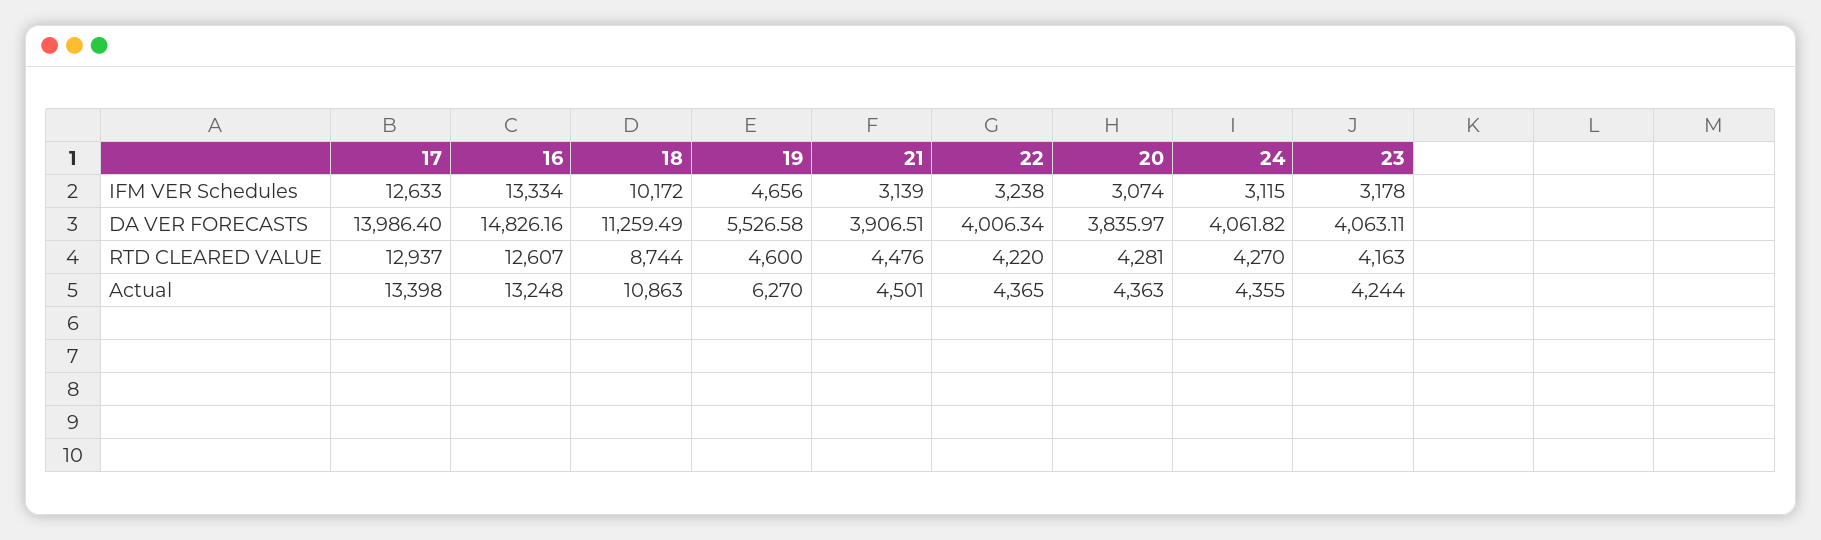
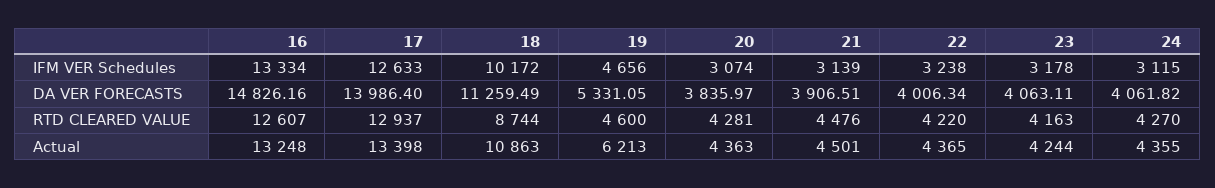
  {
    "17": {
      "IFM VER Schedules": 12633,
      "DA VER FORECASTS": 13986.4,
      "RTD CLEARED VALUE": 12937,
      "Actual": 13398
    },
    "16": {
      "IFM VER Schedules": 13334,
      "DA VER FORECASTS": 14826.16,
      "RTD CLEARED VALUE": 12607,
      "Actual": 13248
    },
    "18": {
      "IFM VER Schedules": 10172,
      "DA VER FORECASTS": 11259.49,
      "RTD CLEARED VALUE": 8744,
      "Actual": 10863
    },
    "19": {
      "IFM VER Schedules": 4656,
-     "DA VER FORECASTS": 5526.58,
+     "DA VER FORECASTS": 5331.05,
      "RTD CLEARED VALUE": 4600,
-     "Actual": 6270
+     "Actual": 6213
    },
    "21": {
      "IFM VER Schedules": 3139,
      "DA VER FORECASTS": 3906.51,
      "RTD CLEARED VALUE": 4476,
      "Actual": 4501
    },
    "22": {
      "IFM VER Schedules": 3238,
      "DA VER FORECASTS": 4006.34,
      "RTD CLEARED VALUE": 4220,
      "Actual": 4365
    },
    "20": {
      "IFM VER Schedules": 3074,
      "DA VER FORECASTS": 3835.97,
      "RTD CLEARED VALUE": 4281,
      "Actual": 4363
    },
    "24": {
      "IFM VER Schedules": 3115,
      "DA VER FORECASTS": 4061.82,
      "RTD CLEARED VALUE": 4270,
      "Actual": 4355
    },
    "23": {
      "IFM VER Schedules": 3178,
      "DA VER FORECASTS": 4063.11,
      "RTD CLEARED VALUE": 4163,
      "Actual": 4244
    }
  }

